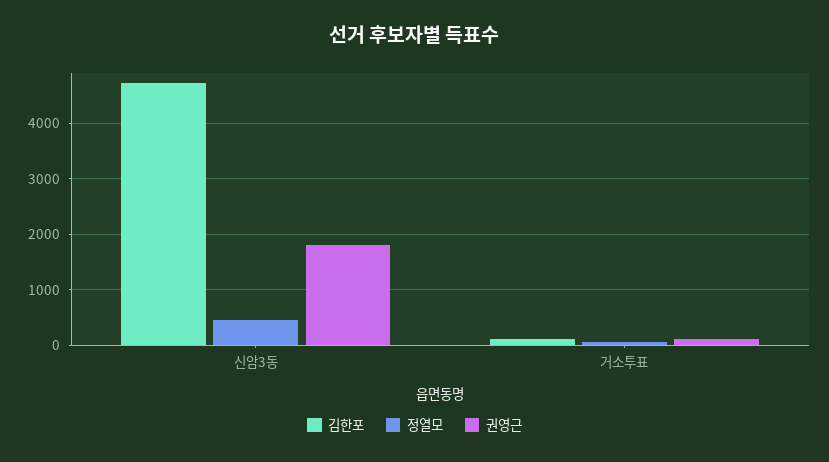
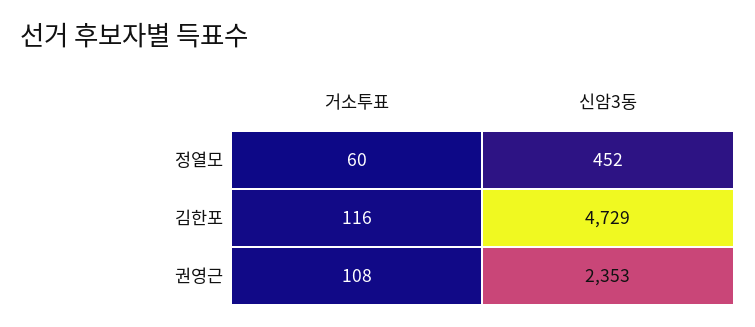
  {
    "김한포": {
      "신암3동": 4729,
      "거소투표": 116
    },
    "정열모": {
      "신암3동": 452,
      "거소투표": 60
    },
    "권영근": {
-     "신암3동": 1800,
+     "신암3동": 2353,
      "거소투표": 108
    }
  }

